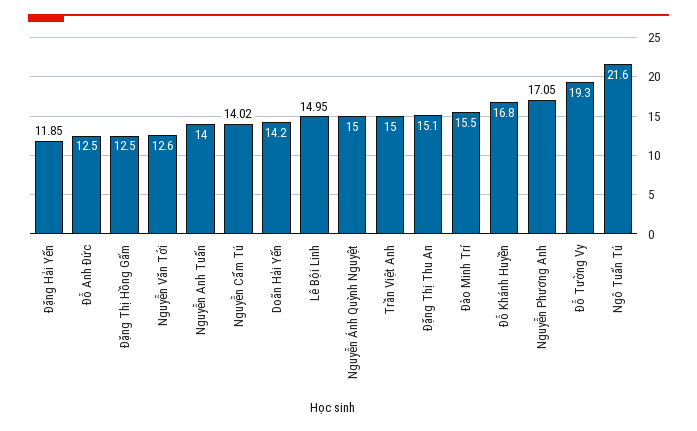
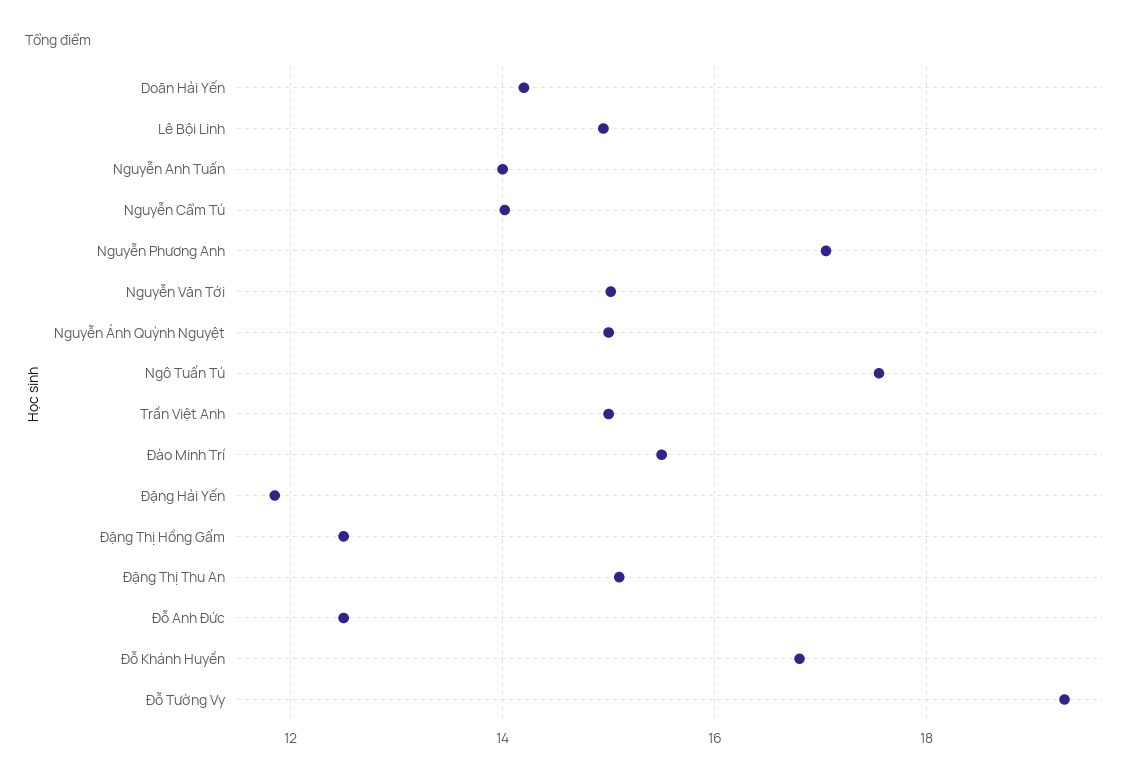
  {
    "Đặng Hải Yến": 11.85,
    "Đỗ Anh Đức": 12.5,
    "Đặng Thị Hồng Gấm": 12.5,
-   "Nguyễn Văn Tới": 12.6,
+   "Nguyễn Văn Tới": 15,
    "Nguyễn Anh Tuấn": 14,
    "Nguyễn Cẩm Tú": 14.02,
    "Doãn Hải Yến": 14.2,
    "Lê Bội Linh": 14.95,
    "Nguyễn Ánh Quỳnh Nguyệt": 15,
    "Trần Việt Anh": 15,
    "Đặng Thị Thu An": 15.1,
    "Đào Minh Trí": 15.5,
    "Đỗ Khánh Huyền": 16.8,
    "Nguyễn Phương Anh": 17.05,
    "Đỗ Tường Vy": 19.3,
-   "Ngô Tuấn Tú": 21.6
+   "Ngô Tuấn Tú": 17.6
  }

